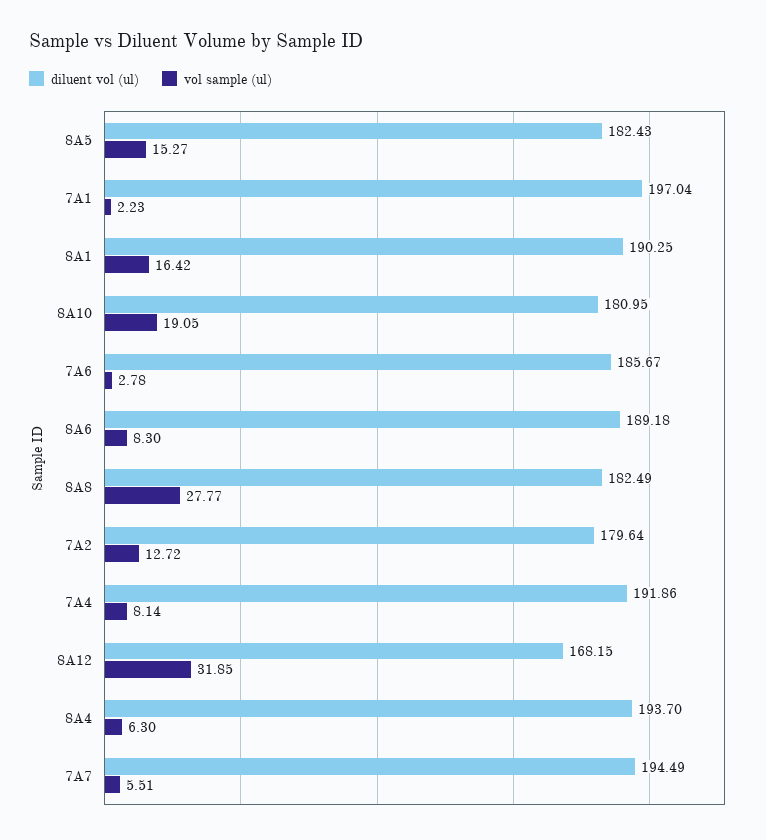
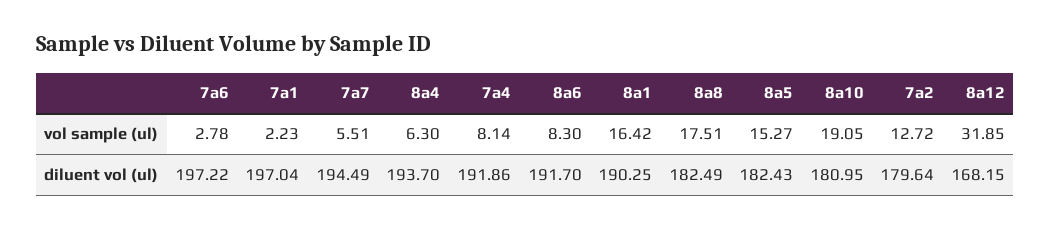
  {
    "diluent vol (ul)": {
      "8A5": 182.43,
      "7A1": 197.04,
      "8A1": 190.25,
      "8A10": 180.95,
-     "7A6": 185.67,
+     "7A6": 197.22,
-     "8A6": 189.18,
+     "8A6": 191.7,
      "8A8": 182.49,
      "7A2": 179.64,
      "7A4": 191.86,
      "8A12": 168.15,
      "8A4": 193.7,
      "7A7": 194.49
    },
    "vol sample (ul)": {
      "8A5": 15.27,
      "7A1": 2.23,
      "8A1": 16.42,
      "8A10": 19.05,
      "7A6": 2.78,
      "8A6": 8.3,
-     "8A8": 27.77,
+     "8A8": 17.51,
      "7A2": 12.72,
      "7A4": 8.14,
      "8A12": 31.85,
      "8A4": 6.3,
      "7A7": 5.51
    }
  }

